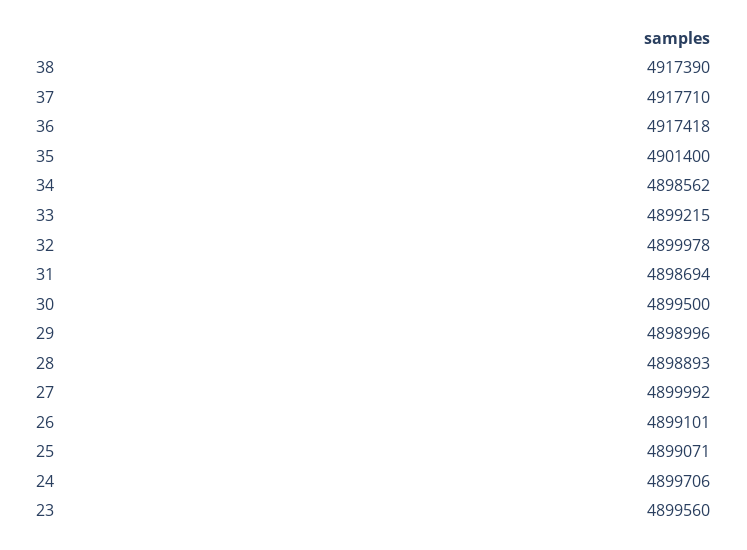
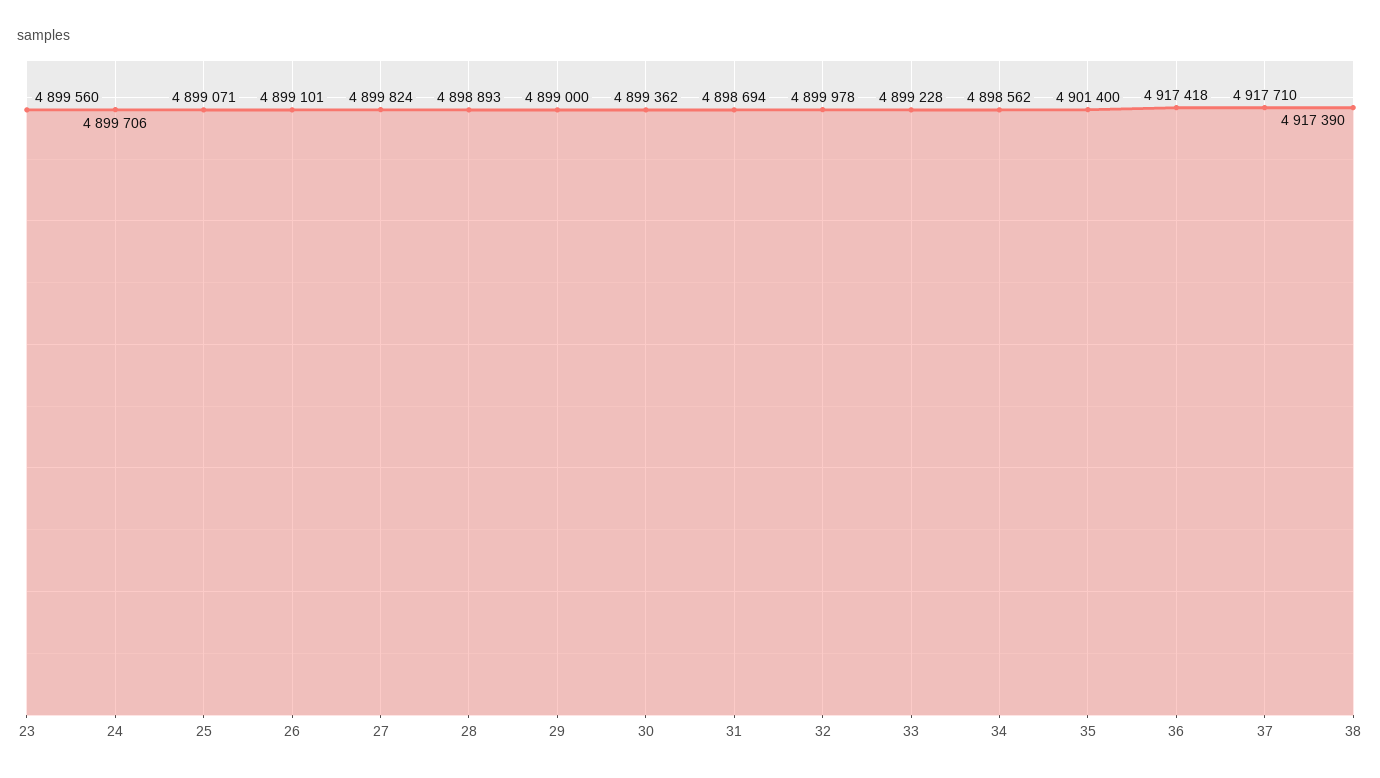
  {
    "38": 4917390,
    "37": 4917710,
    "36": 4917418,
    "35": 4901400,
    "34": 4898562,
-   "33": 4899215,
+   "33": 4899228,
    "32": 4899978,
    "31": 4898694,
-   "30": 4899500,
+   "30": 4899362,
-   "29": 4898996,
+   "29": 4899000,
    "28": 4898893,
-   "27": 4899992,
+   "27": 4899824,
    "26": 4899101,
    "25": 4899071,
    "24": 4899706,
    "23": 4899560
  }

